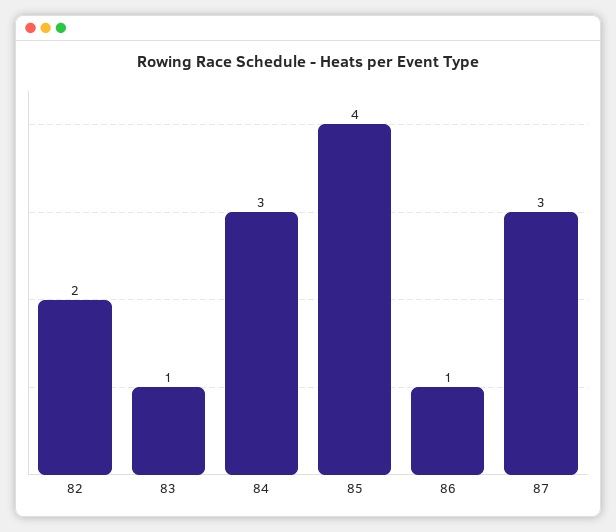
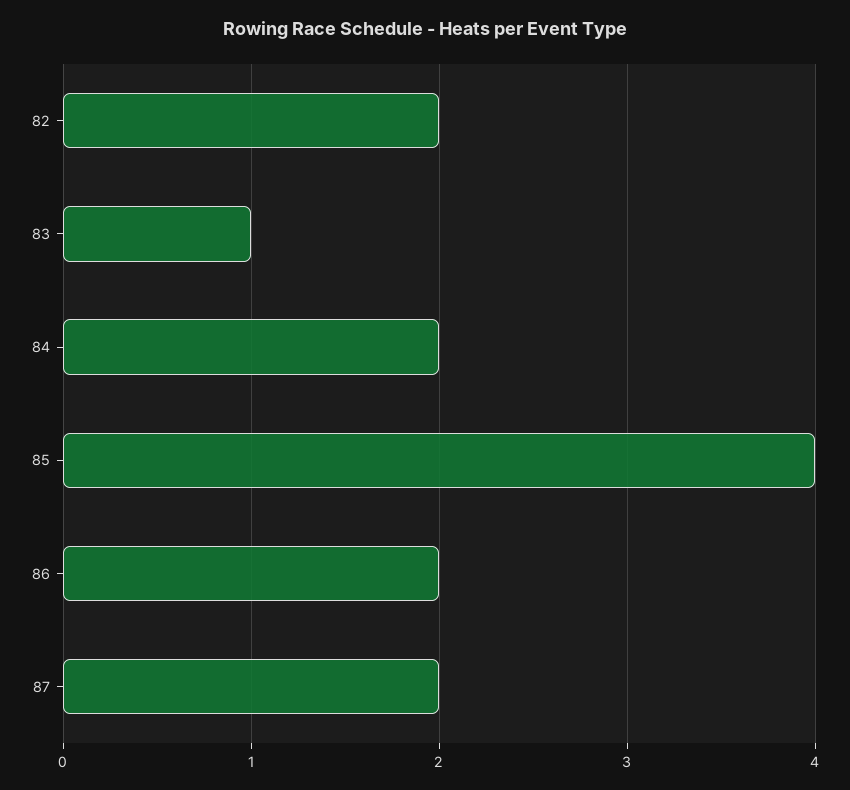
  {
    "82": 2,
    "83": 1,
-   "84": 3,
+   "84": 2,
    "85": 4,
-   "86": 1,
+   "86": 2,
-   "87": 3
+   "87": 2
  }

